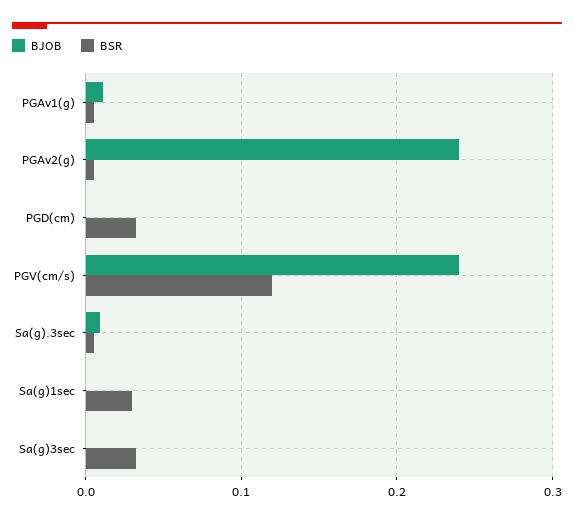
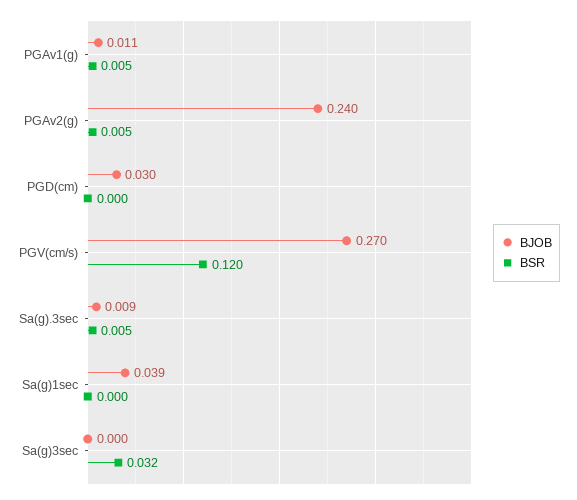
  {
    "BJOB": {
      "PGAv1(g)": 0.011,
      "PGAv2(g)": 0.24,
-     "PGD(cm)": 0,
+     "PGD(cm)": 0.03,
-     "PGV(cm/s)": 0.24,
+     "PGV(cm/s)": 0.27,
      "Sa(g).3sec": 0.009,
-     "Sa(g)1sec": 0,
+     "Sa(g)1sec": 0.039,
      "Sa(g)3sec": 0
    },
    "BSR": {
      "PGAv1(g)": 0.005,
      "PGAv2(g)": 0.005,
-     "PGD(cm)": 0.03,
+     "PGD(cm)": 0,
      "PGV(cm/s)": 0.12,
      "Sa(g).3sec": 0.005,
-     "Sa(g)1sec": 0.03,
+     "Sa(g)1sec": 0,
      "Sa(g)3sec": 0.032
    }
  }

